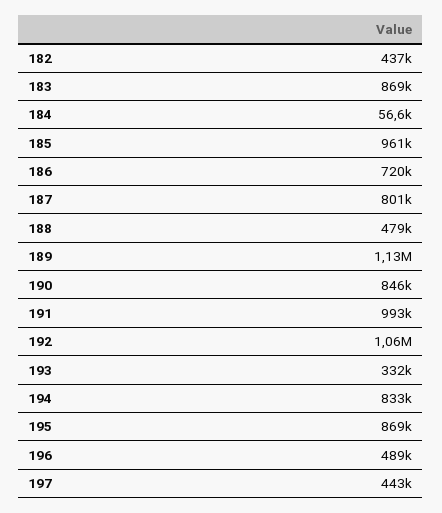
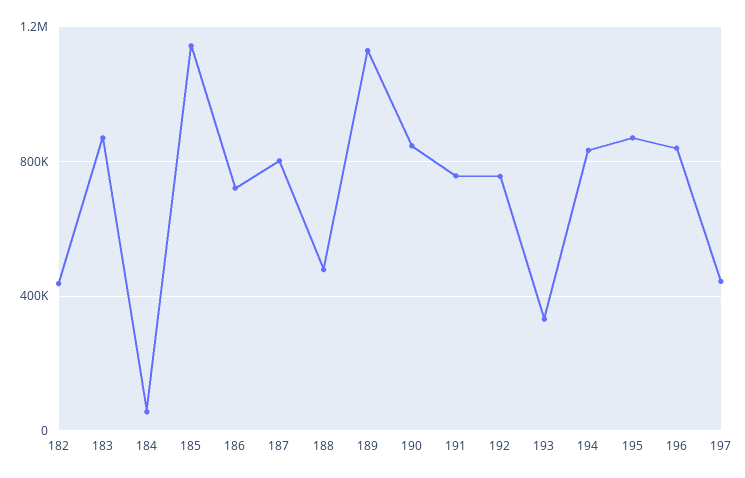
  {
    "182": 437000,
    "183": 869000,
    "184": 56600,
-   "185": 961000,
+   "185": 1150000,
    "186": 720000,
    "187": 801000,
    "188": 479000,
    "189": 1130000,
    "190": 846000,
-   "191": 993000,
+   "191": 750000,
-   "192": 1060000,
+   "192": 750000,
    "193": 332000,
    "194": 833000,
    "195": 869000,
-   "196": 489000,
+   "196": 850000,
    "197": 443000
  }

